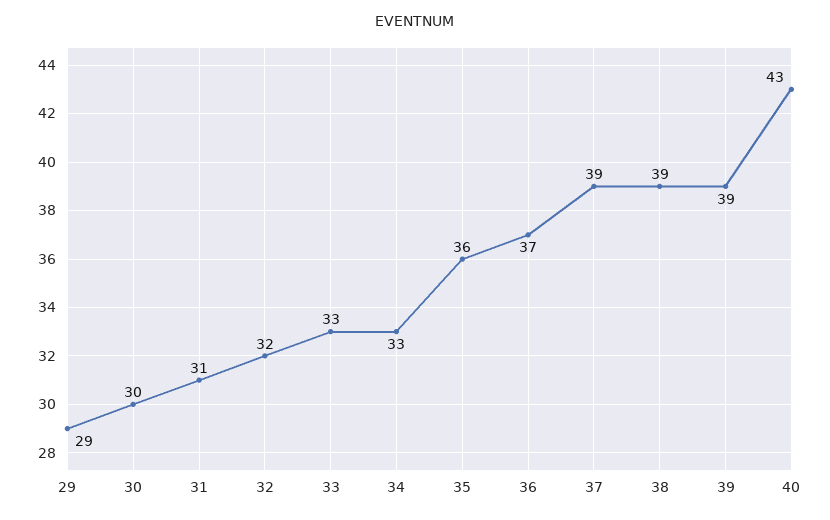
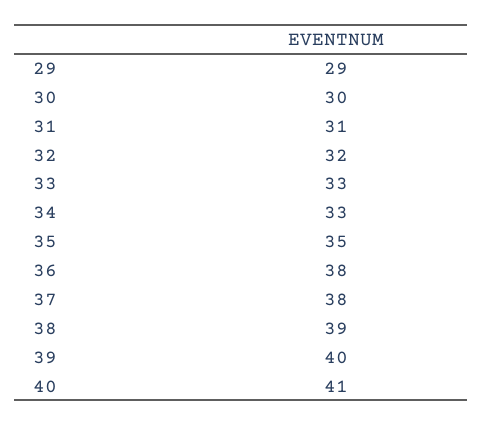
  {
    "29": 29,
    "30": 30,
    "31": 31,
    "32": 32,
    "33": 33,
    "34": 33,
-   "35": 36,
+   "35": 35,
-   "36": 37,
+   "36": 38,
-   "37": 39,
+   "37": 38,
    "38": 39,
-   "39": 39,
+   "39": 40,
-   "40": 43
+   "40": 41
  }

